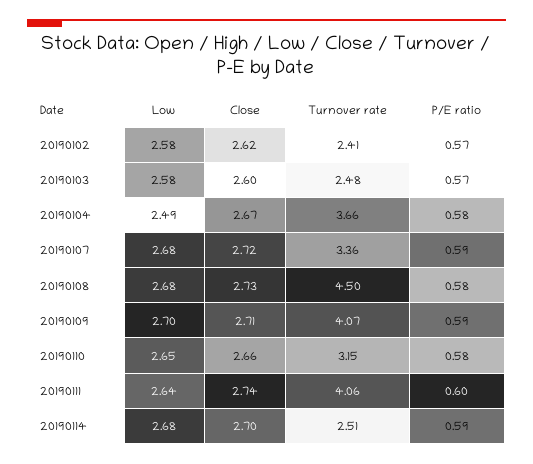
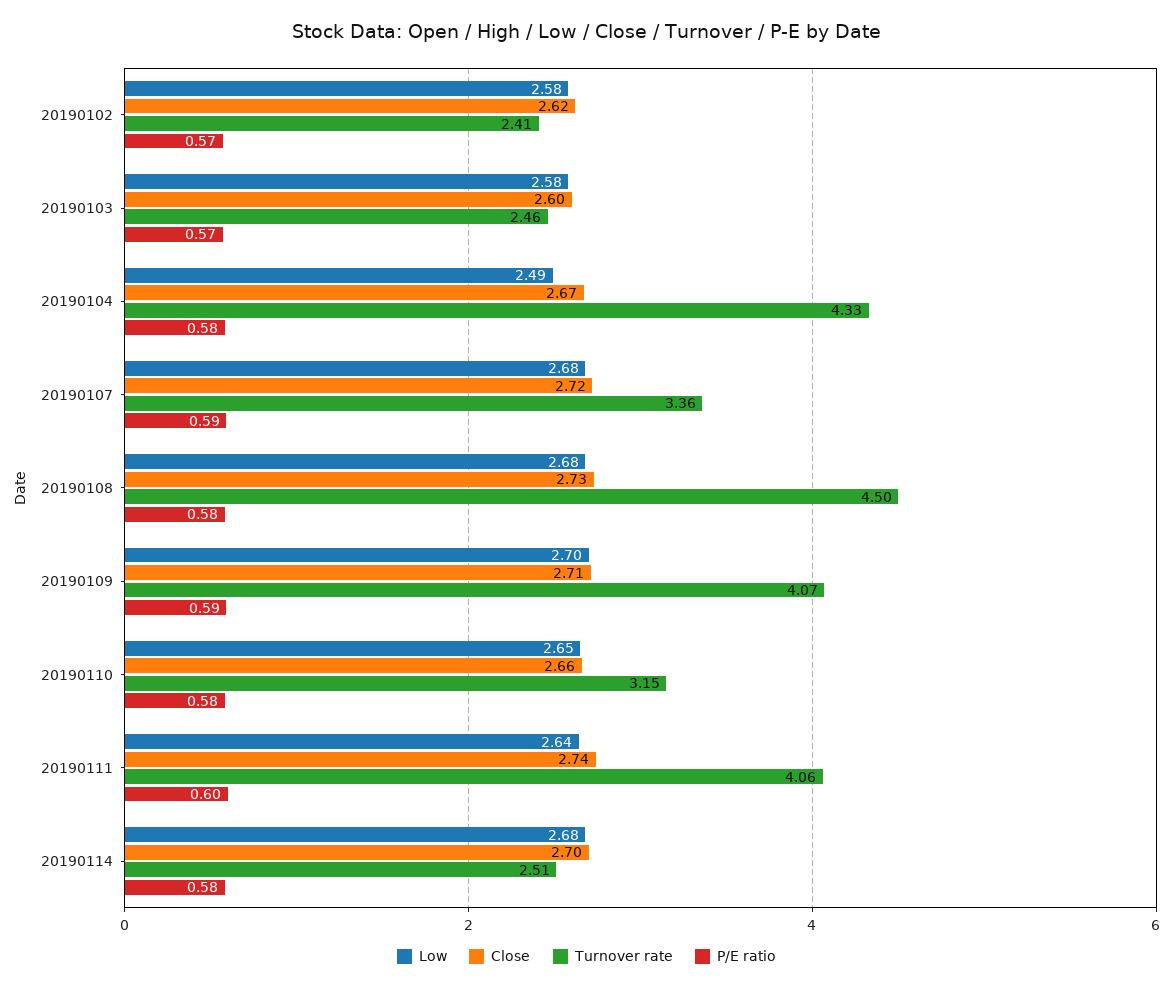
  {
    "Low": {
      "20190102": 2.58,
      "20190103": 2.58,
      "20190104": 2.49,
      "20190107": 2.68,
      "20190108": 2.68,
      "20190109": 2.7,
      "20190110": 2.65,
      "20190111": 2.64,
      "20190114": 2.68
    },
    "Close": {
      "20190102": 2.62,
      "20190103": 2.6,
      "20190104": 2.67,
      "20190107": 2.72,
      "20190108": 2.73,
      "20190109": 2.71,
      "20190110": 2.66,
      "20190111": 2.74,
      "20190114": 2.7
    },
    "Turnover rate": {
      "20190102": 2.41,
-     "20190103": 2.48,
+     "20190103": 2.46,
-     "20190104": 3.66,
+     "20190104": 4.33,
      "20190107": 3.36,
      "20190108": 4.5,
      "20190109": 4.07,
      "20190110": 3.15,
      "20190111": 4.06,
      "20190114": 2.51
    },
    "P/E ratio": {
      "20190102": 0.57,
      "20190103": 0.57,
      "20190104": 0.58,
      "20190107": 0.59,
      "20190108": 0.58,
      "20190109": 0.59,
      "20190110": 0.58,
      "20190111": 0.6,
-     "20190114": 0.59
+     "20190114": 0.58
    }
  }

